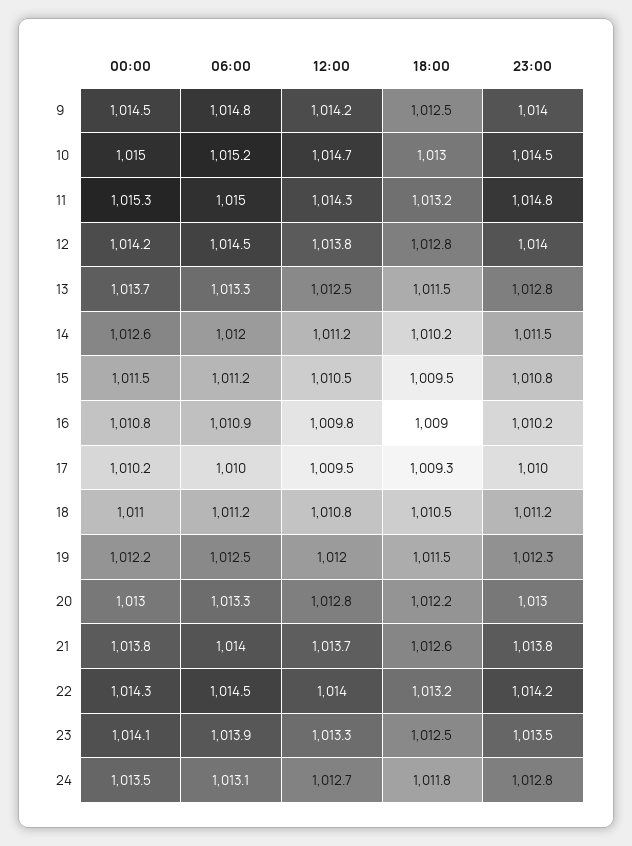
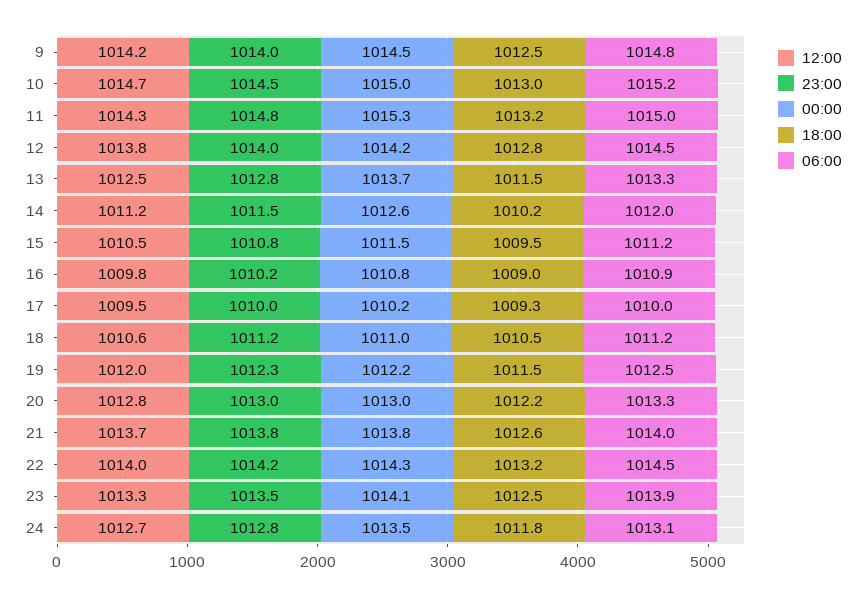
  {
    "00:00": {
      "9": 1014.5,
      "10": 1015,
      "11": 1015.3,
      "12": 1014.2,
      "13": 1013.7,
      "14": 1012.6,
      "15": 1011.5,
      "16": 1010.8,
      "17": 1010.2,
      "18": 1011,
      "19": 1012.2,
      "20": 1013,
      "21": 1013.8,
      "22": 1014.3,
      "23": 1014.1,
      "24": 1013.5
    },
    "06:00": {
      "9": 1014.8,
      "10": 1015.2,
      "11": 1015,
      "12": 1014.5,
      "13": 1013.3,
      "14": 1012,
      "15": 1011.2,
      "16": 1010.9,
      "17": 1010,
      "18": 1011.2,
      "19": 1012.5,
      "20": 1013.3,
      "21": 1014,
      "22": 1014.5,
      "23": 1013.9,
      "24": 1013.1
    },
    "12:00": {
      "9": 1014.2,
      "10": 1014.7,
      "11": 1014.3,
      "12": 1013.8,
      "13": 1012.5,
      "14": 1011.2,
      "15": 1010.5,
      "16": 1009.8,
      "17": 1009.5,
-     "18": 1010.8,
+     "18": 1010.6,
      "19": 1012,
      "20": 1012.8,
      "21": 1013.7,
      "22": 1014,
      "23": 1013.3,
      "24": 1012.7
    },
    "18:00": {
      "9": 1012.5,
      "10": 1013,
      "11": 1013.2,
      "12": 1012.8,
      "13": 1011.5,
      "14": 1010.2,
      "15": 1009.5,
      "16": 1009,
      "17": 1009.3,
      "18": 1010.5,
      "19": 1011.5,
      "20": 1012.2,
      "21": 1012.6,
      "22": 1013.2,
      "23": 1012.5,
      "24": 1011.8
    },
    "23:00": {
      "9": 1014,
      "10": 1014.5,
      "11": 1014.8,
      "12": 1014,
      "13": 1012.8,
      "14": 1011.5,
      "15": 1010.8,
      "16": 1010.2,
      "17": 1010,
      "18": 1011.2,
      "19": 1012.3,
      "20": 1013,
      "21": 1013.8,
      "22": 1014.2,
      "23": 1013.5,
      "24": 1012.8
    }
  }

